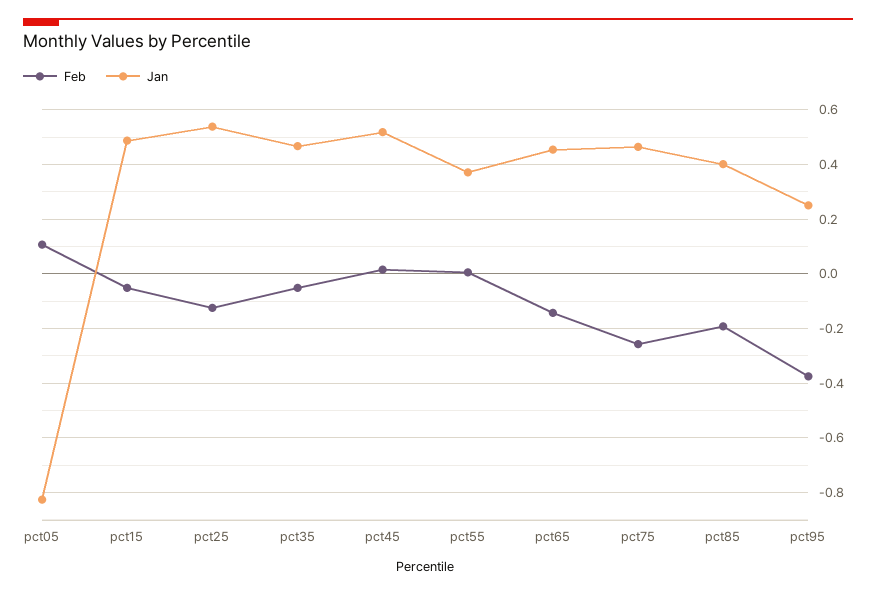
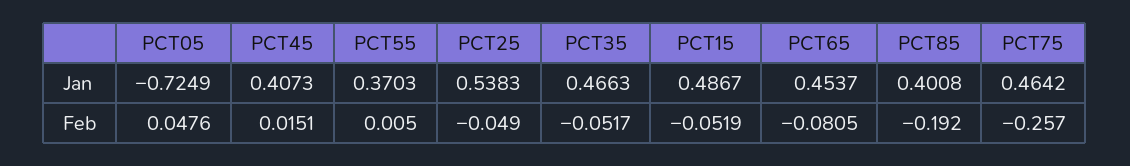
  {
    "Feb": {
-     "pct05": 0.1,
+     "pct05": 0.0476,
      "pct15": -0.0519,
-     "pct25": -0.125,
+     "pct25": -0.049,
      "pct35": -0.0517,
      "pct45": 0.0151,
      "pct55": 0.005,
-     "pct65": -0.15,
+     "pct65": -0.0805,
      "pct75": -0.257,
-     "pct85": -0.192,
+     "pct85": -0.192
-     "pct95": -0.375
    },
    "Jan": {
-     "pct05": -0.825,
+     "pct05": -0.7249,
      "pct15": 0.4867,
      "pct25": 0.5383,
      "pct35": 0.4663,
-     "pct45": 0.525,
+     "pct45": 0.4073,
      "pct55": 0.3703,
      "pct65": 0.4537,
      "pct75": 0.4642,
-     "pct85": 0.4008,
+     "pct85": 0.4008
-     "pct95": 0.25
    }
  }

